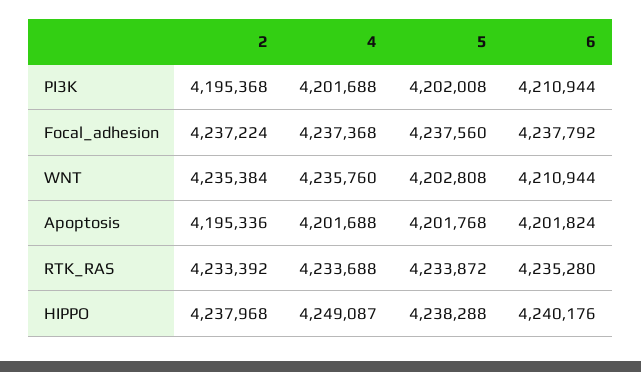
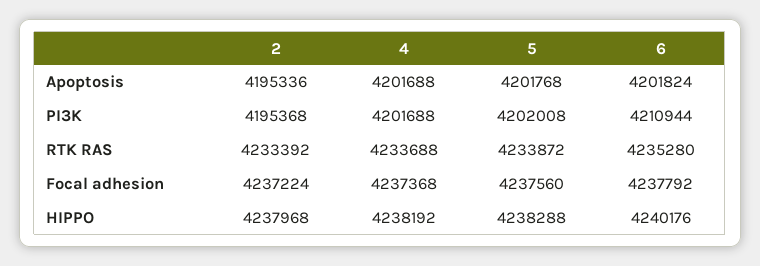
  {
    "2": {
      "PI3K": 4195368,
      "Focal_adhesion": 4237224,
-     "WNT": 4235384,
      "Apoptosis": 4195336,
      "RTK_RAS": 4233392,
      "HIPPO": 4237968
    },
    "4": {
      "PI3K": 4201688,
      "Focal_adhesion": 4237368,
-     "WNT": 4235760,
      "Apoptosis": 4201688,
      "RTK_RAS": 4233688,
-     "HIPPO": 4249087
+     "HIPPO": 4238192
    },
    "5": {
      "PI3K": 4202008,
      "Focal_adhesion": 4237560,
-     "WNT": 4202808,
      "Apoptosis": 4201768,
      "RTK_RAS": 4233872,
      "HIPPO": 4238288
    },
    "6": {
      "PI3K": 4210944,
      "Focal_adhesion": 4237792,
-     "WNT": 4210944,
      "Apoptosis": 4201824,
      "RTK_RAS": 4235280,
      "HIPPO": 4240176
    }
  }

